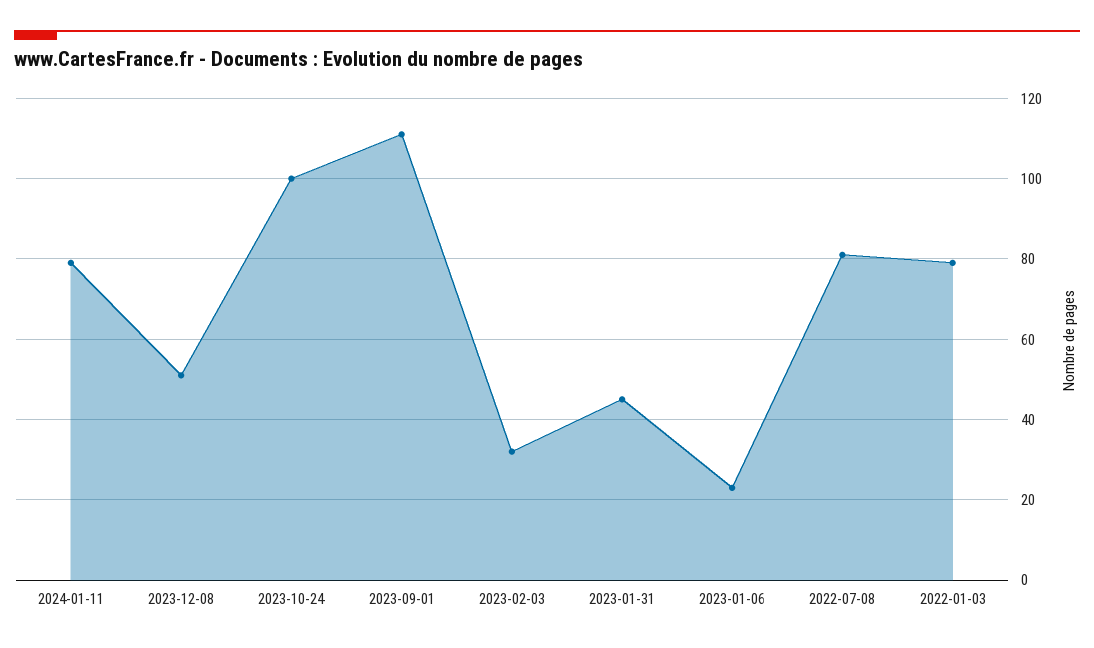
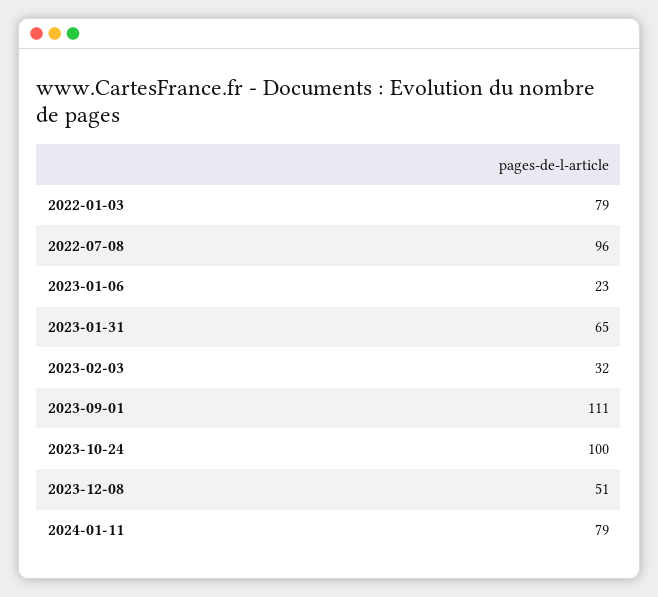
  {
    "2024-01-11": 79,
    "2023-12-08": 51,
    "2023-10-24": 100,
    "2023-09-01": 111,
    "2023-02-03": 32,
-   "2023-01-31": 45,
+   "2023-01-31": 65,
    "2023-01-06": 23,
-   "2022-07-08": 80,
+   "2022-07-08": 96,
    "2022-01-03": 79
  }

